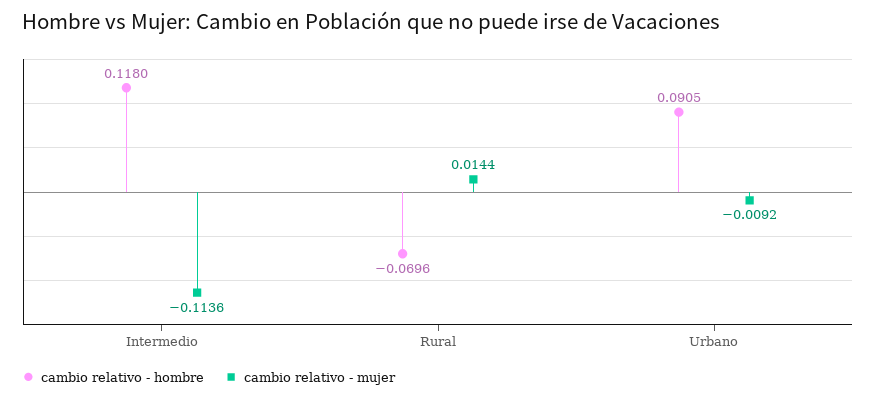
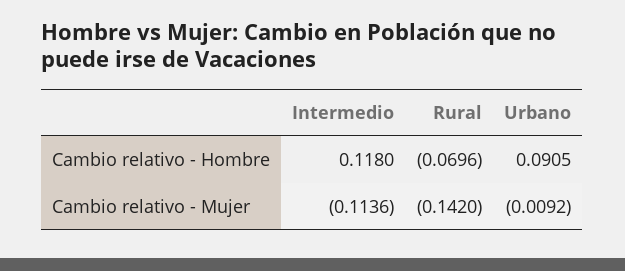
  {
    "cambio relativo - hombre": {
      "Intermedio": 0.118,
      "Rural": -0.0696,
      "Urbano": 0.0905
    },
    "cambio relativo - mujer": {
      "Intermedio": -0.1136,
-     "Rural": 0.0144,
+     "Rural": -0.142,
      "Urbano": -0.0092
    }
  }

